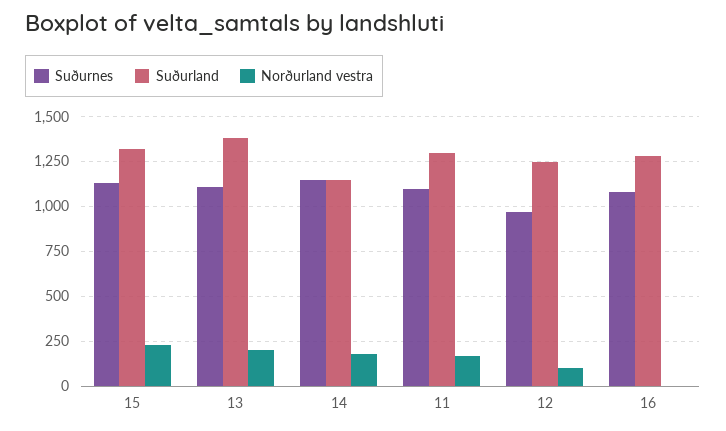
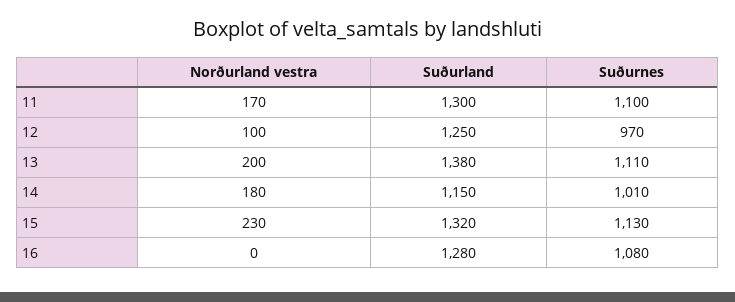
  {
    "Suðurnes": {
      "15": 1130,
      "13": 1110,
-     "14": 1150,
+     "14": 1010,
      "11": 1100,
      "12": 970,
      "16": 1080
    },
    "Suðurland": {
      "15": 1320,
      "13": 1380,
      "14": 1150,
      "11": 1300,
      "12": 1250,
      "16": 1280
    },
    "Norðurland vestra": {
      "15": 230,
      "13": 200,
      "14": 180,
      "11": 170,
      "12": 100,
      "16": 0
    }
  }

